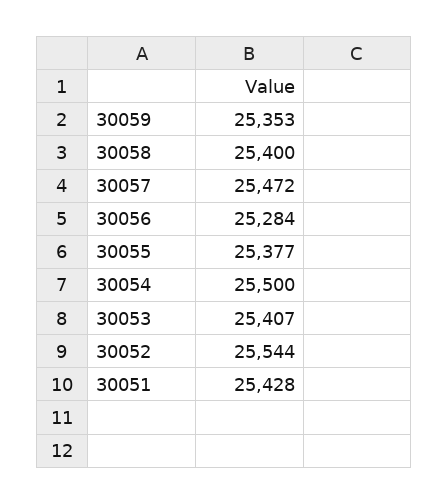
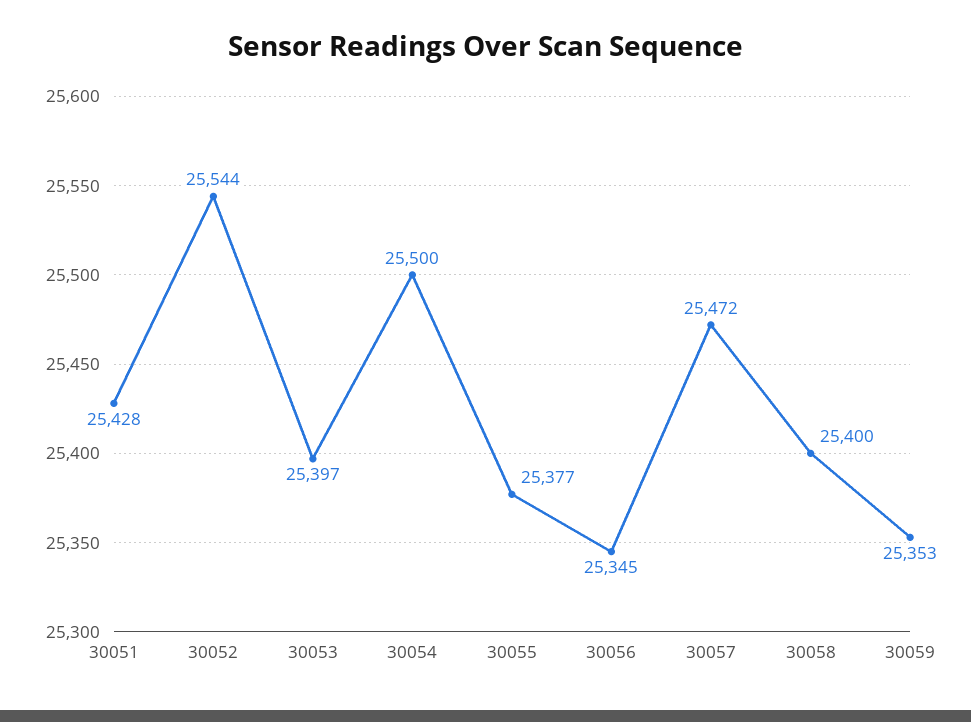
  {
    "30059": 25353,
    "30058": 25400,
    "30057": 25472,
-   "30056": 25284,
+   "30056": 25345,
    "30055": 25377,
    "30054": 25500,
-   "30053": 25407,
+   "30053": 25397,
    "30052": 25544,
    "30051": 25428
  }

